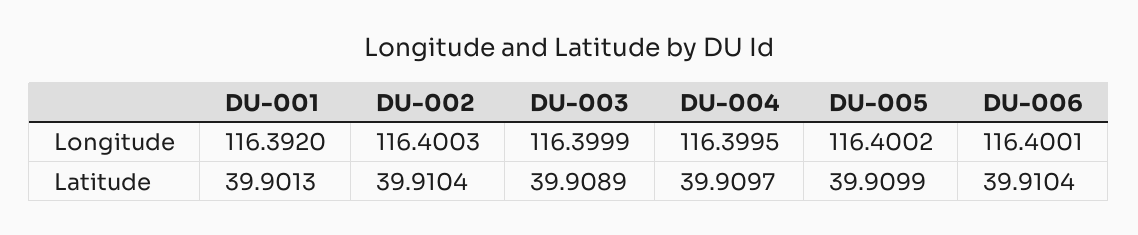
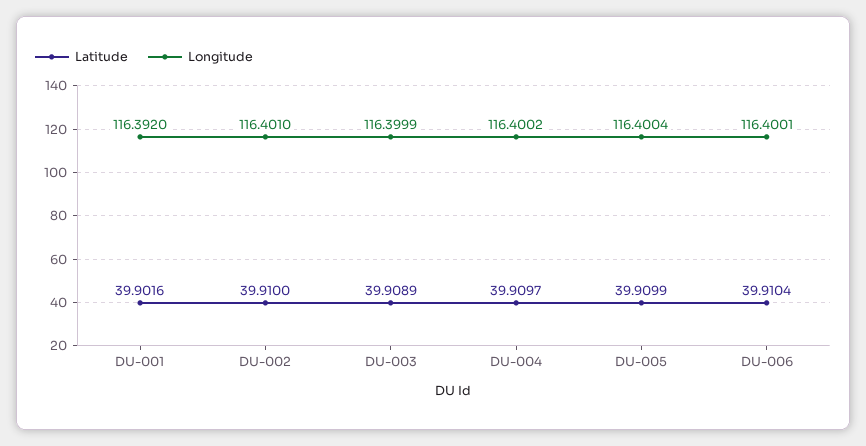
  {
    "Longitude": {
      "DU-001": 116.392,
-     "DU-002": 116.4003,
+     "DU-002": 116.401,
      "DU-003": 116.3999,
-     "DU-004": 116.3995,
+     "DU-004": 116.4002,
-     "DU-005": 116.4002,
+     "DU-005": 116.4004,
      "DU-006": 116.4001
    },
    "Latitude": {
-     "DU-001": 39.9013,
+     "DU-001": 39.9016,
-     "DU-002": 39.9104,
+     "DU-002": 39.91,
      "DU-003": 39.9089,
      "DU-004": 39.9097,
      "DU-005": 39.9099,
      "DU-006": 39.9104
    }
  }

